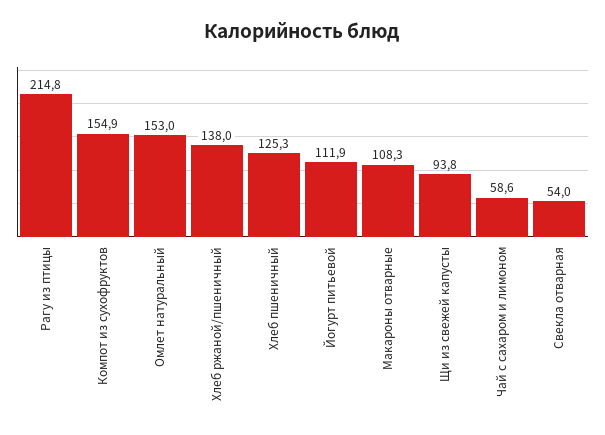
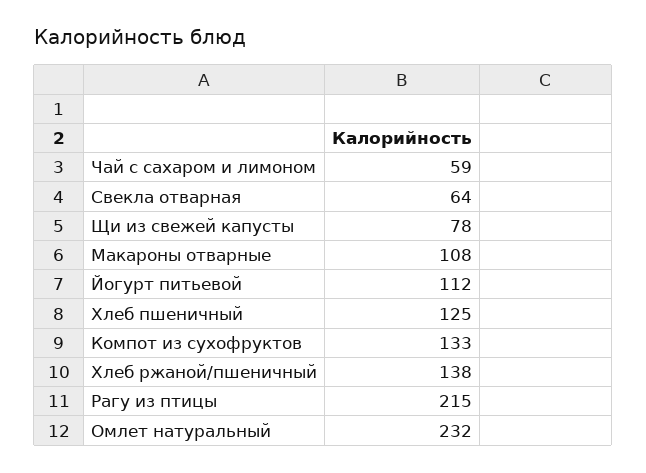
  {
    "Рагу из птицы": 214.8,
-   "Компот из сухофруктов": 154.9,
+   "Компот из сухофруктов": 133,
-   "Омлет натуральный": 153,
+   "Омлет натуральный": 232,
    "Хлеб ржаной/пшеничный": 138,
    "Хлеб пшеничный": 125.3,
    "Йогурт питьевой": 111.9,
    "Макароны отварные": 108.3,
-   "Щи из свежей капусты": 93.8,
+   "Щи из свежей капусты": 78,
    "Чай с сахаром и лимоном": 58.6,
-   "Свекла отварная": 54
+   "Свекла отварная": 64
  }

